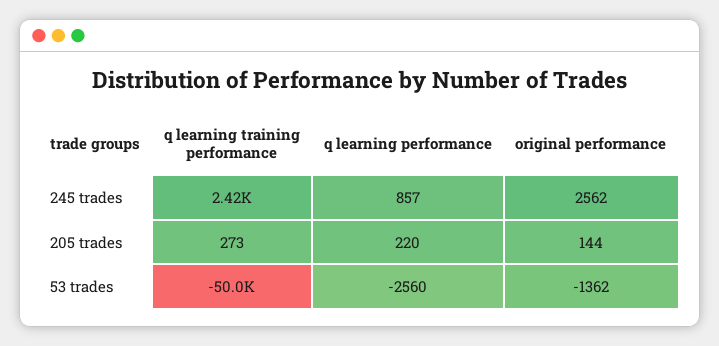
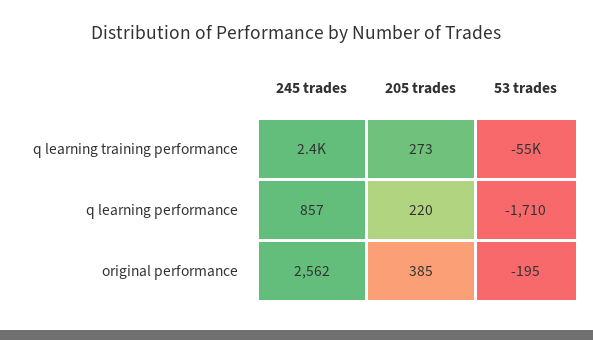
  {
    "q learning training performance": {
      "245 trades": 2420,
      "205 trades": 273,
-     "53 trades": -50000
+     "53 trades": -55000
    },
    "q learning performance": {
      "245 trades": 857,
      "205 trades": 220,
-     "53 trades": -2560
+     "53 trades": -1710
    },
    "original performance": {
      "245 trades": 2562,
-     "205 trades": 144,
+     "205 trades": 385,
-     "53 trades": -1362
+     "53 trades": -195
    }
  }

